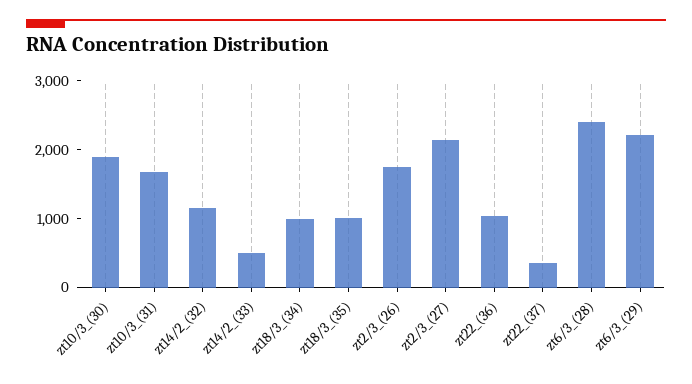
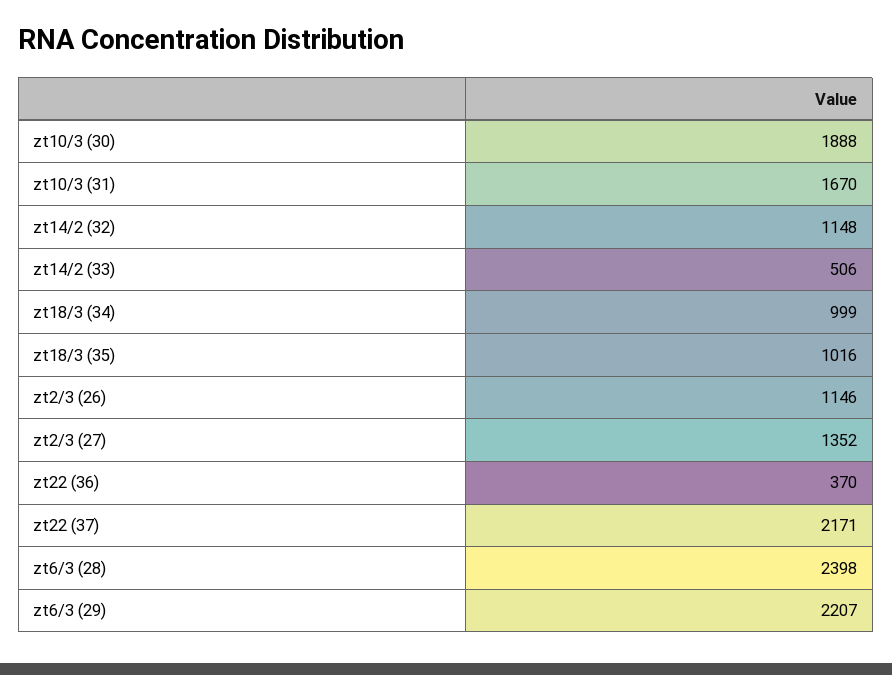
  {
    "zt10/3_(30)": 1888,
    "zt10/3_(31)": 1670,
    "zt14/2_(32)": 1148,
    "zt14/2_(33)": 506,
    "zt18/3_(34)": 999,
    "zt18/3_(35)": 1016,
-   "zt2/3_(26)": 1800,
+   "zt2/3_(26)": 1146,
-   "zt2/3_(27)": 2200,
+   "zt2/3_(27)": 1352,
-   "zt22_(36)": 1000,
+   "zt22_(36)": 370,
-   "zt22_(37)": 400,
+   "zt22_(37)": 2171,
    "zt6/3_(28)": 2398,
    "zt6/3_(29)": 2207
  }

